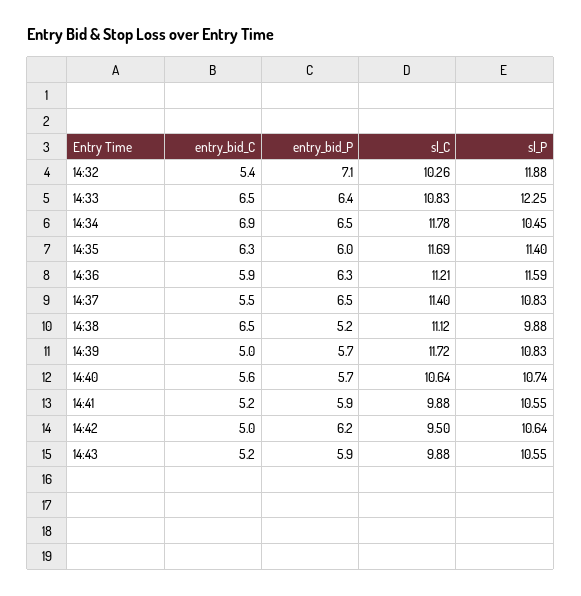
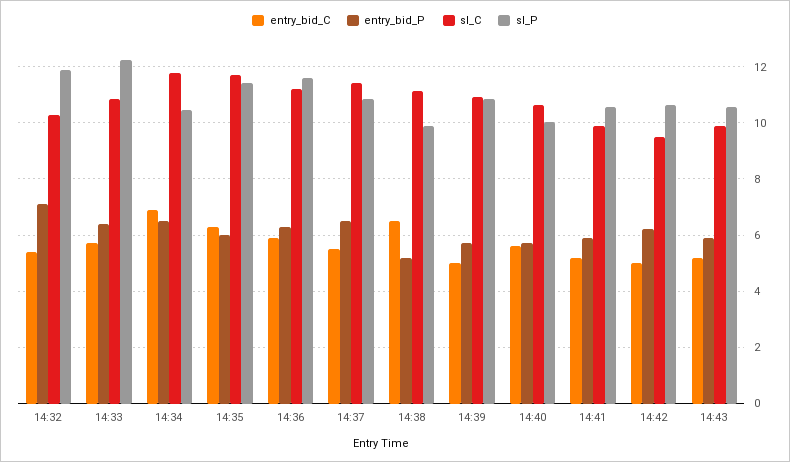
  {
    "entry_bid_C": {
      "14:32": 5.4,
-     "14:33": 6.5,
+     "14:33": 5.75,
      "14:34": 6.9,
      "14:35": 6.3,
      "14:36": 5.9,
      "14:37": 5.5,
      "14:38": 6.5,
      "14:39": 5,
      "14:40": 5.6,
      "14:41": 5.2,
      "14:42": 5,
      "14:43": 5.2
    },
    "entry_bid_P": {
      "14:32": 7.1,
      "14:33": 6.4,
      "14:34": 6.5,
      "14:35": 6,
      "14:36": 6.3,
      "14:37": 6.5,
      "14:38": 5.2,
      "14:39": 5.7,
      "14:40": 5.7,
      "14:41": 5.9,
      "14:42": 6.2,
      "14:43": 5.9
    },
    "sl_C": {
      "14:32": 10.26,
      "14:33": 10.83,
      "14:34": 11.78,
      "14:35": 11.69,
      "14:36": 11.21,
      "14:37": 11.4,
      "14:38": 11.12,
-     "14:39": 11.72,
+     "14:39": 11,
      "14:40": 10.64,
      "14:41": 9.88,
      "14:42": 9.5,
      "14:43": 9.88
    },
    "sl_P": {
      "14:32": 11.88,
      "14:33": 12.25,
      "14:34": 10.45,
      "14:35": 11.4,
      "14:36": 11.59,
      "14:37": 10.83,
      "14:38": 9.88,
      "14:39": 10.83,
-     "14:40": 10.74,
+     "14:40": 10,
      "14:41": 10.55,
      "14:42": 10.64,
      "14:43": 10.55
    }
  }

